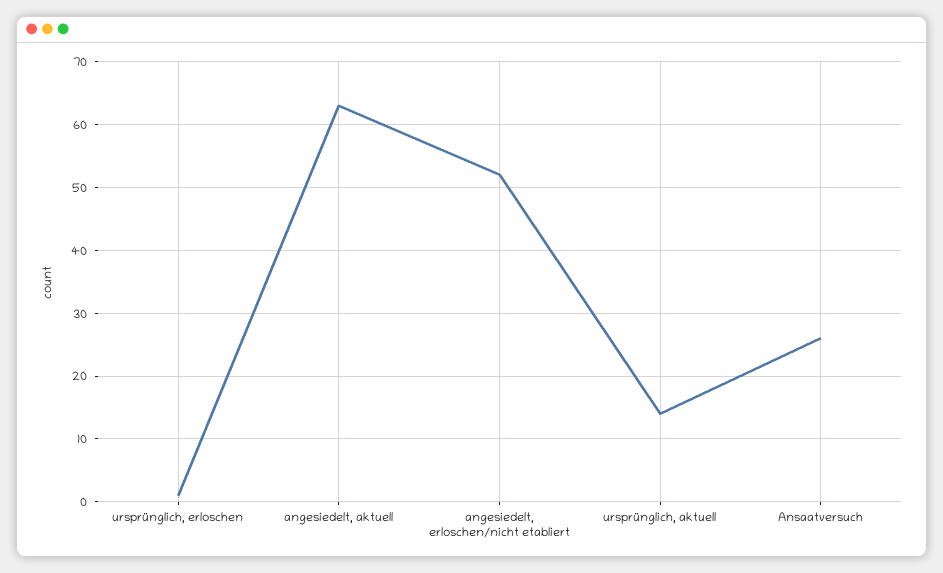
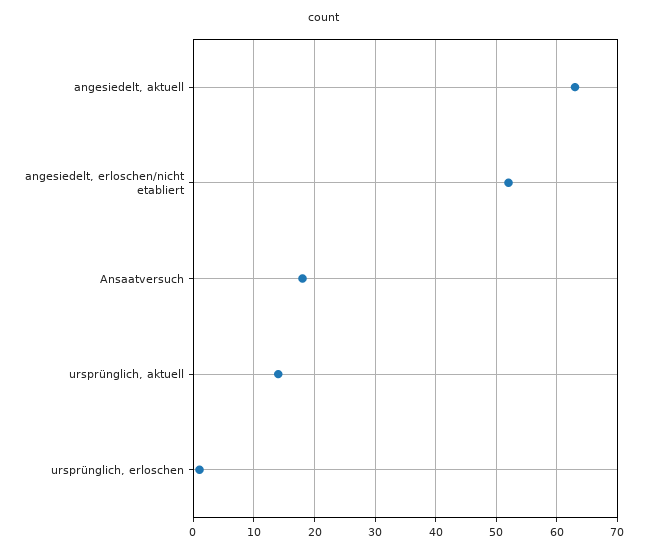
  {
    "ursprünglich, erloschen": 1,
    "angesiedelt, aktuell": 63,
    "angesiedelt, erloschen/nicht etabliert": 52,
    "ursprünglich, aktuell": 14,
-   "Ansaatversuch": 26
+   "Ansaatversuch": 18
  }

